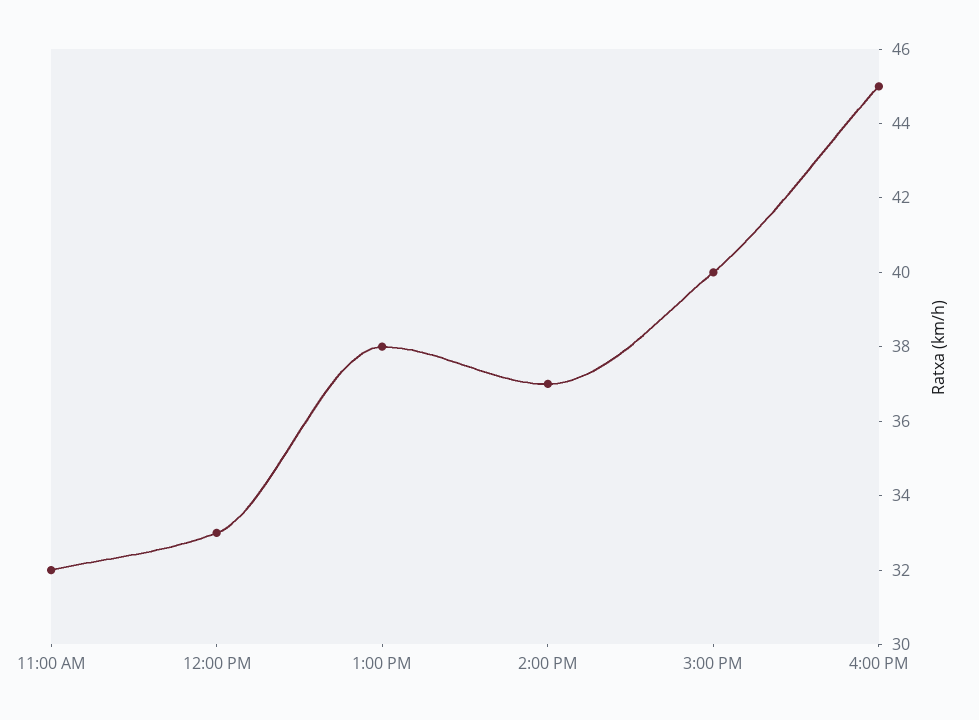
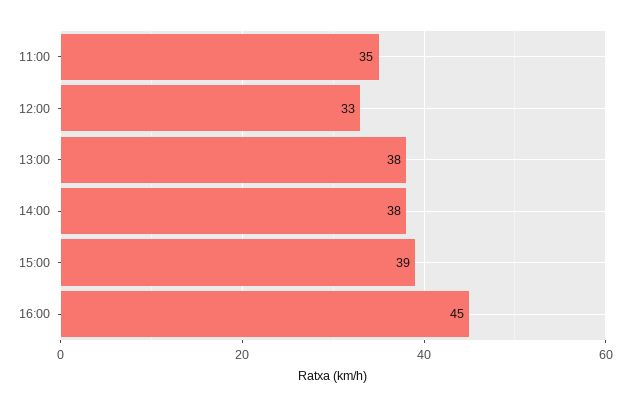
  {
-   "11:00 AM": 32,
+   "11:00 AM": 35,
    "12:00 PM": 33,
    "1:00 PM": 38,
-   "2:00 PM": 37,
+   "2:00 PM": 38,
-   "3:00 PM": 40,
+   "3:00 PM": 39,
    "4:00 PM": 45
  }

